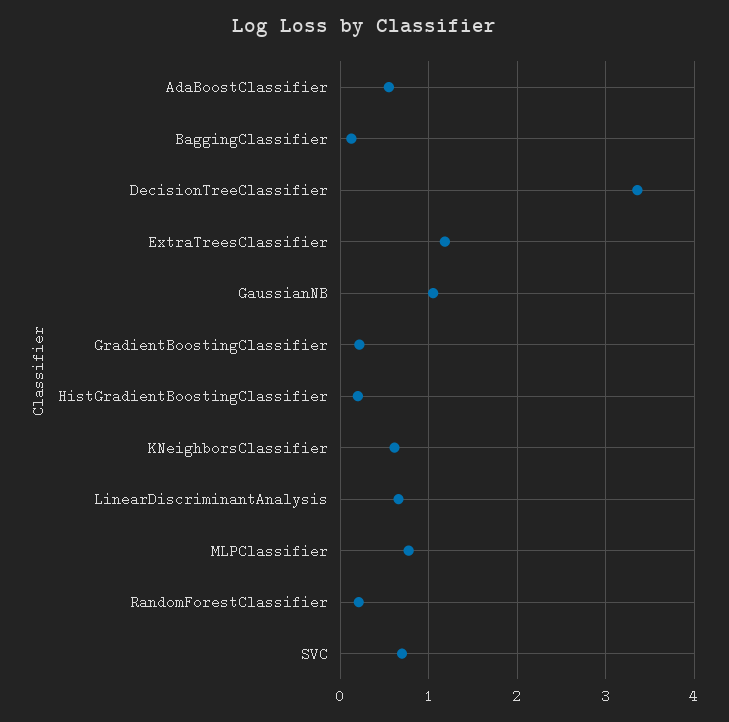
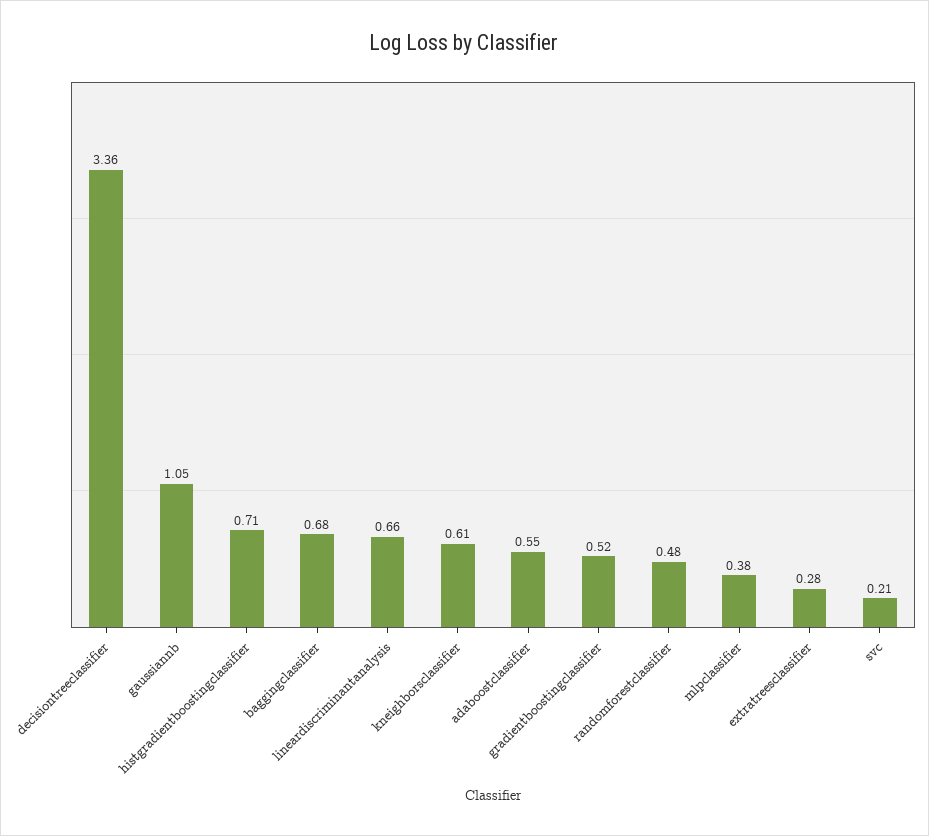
  {
    "AdaBoostClassifier": 0.55,
-   "BaggingClassifier": 0.1,
+   "BaggingClassifier": 0.68,
    "DecisionTreeClassifier": 3.36,
-   "ExtraTreesClassifier": 1.2,
+   "ExtraTreesClassifier": 0.28,
    "GaussianNB": 1.05,
-   "GradientBoostingClassifier": 0.2,
+   "GradientBoostingClassifier": 0.52,
-   "HistGradientBoostingClassifier": 0.2,
+   "HistGradientBoostingClassifier": 0.71,
    "KNeighborsClassifier": 0.61,
    "LinearDiscriminantAnalysis": 0.66,
-   "MLPClassifier": 0.8,
+   "MLPClassifier": 0.38,
-   "RandomForestClassifier": 0.2,
+   "RandomForestClassifier": 0.48,
-   "SVC": 0.7
+   "SVC": 0.21
  }

